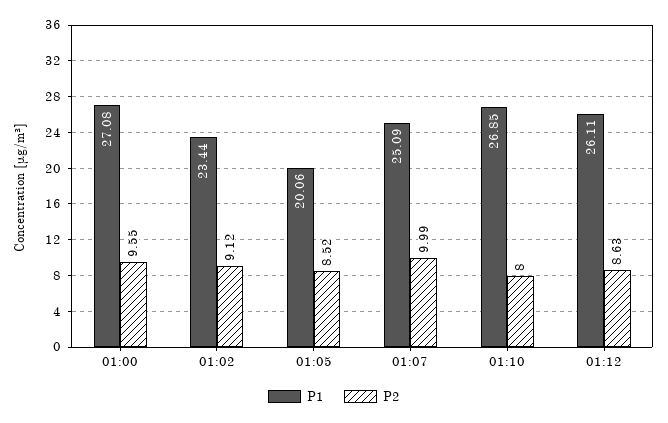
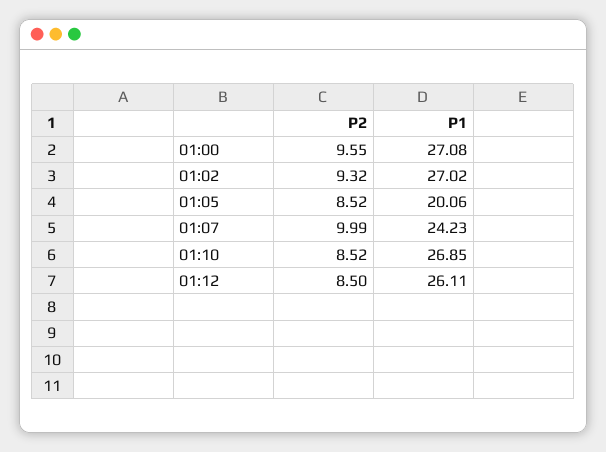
  {
    "P1": {
      "01:00": 27.08,
-     "01:02": 23.44,
+     "01:02": 27.02,
      "01:05": 20.06,
-     "01:07": 25.09,
+     "01:07": 24.23,
      "01:10": 26.85,
      "01:12": 26.11
    },
    "P2": {
      "01:00": 9.55,
-     "01:02": 9.12,
+     "01:02": 9.32,
      "01:05": 8.52,
      "01:07": 9.99,
-     "01:10": 8,
+     "01:10": 8.52,
-     "01:12": 8.63
+     "01:12": 8.5
    }
  }

